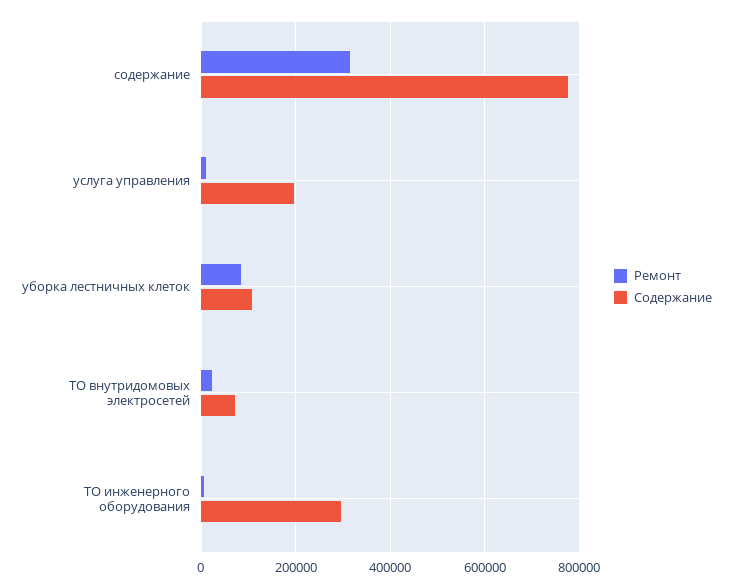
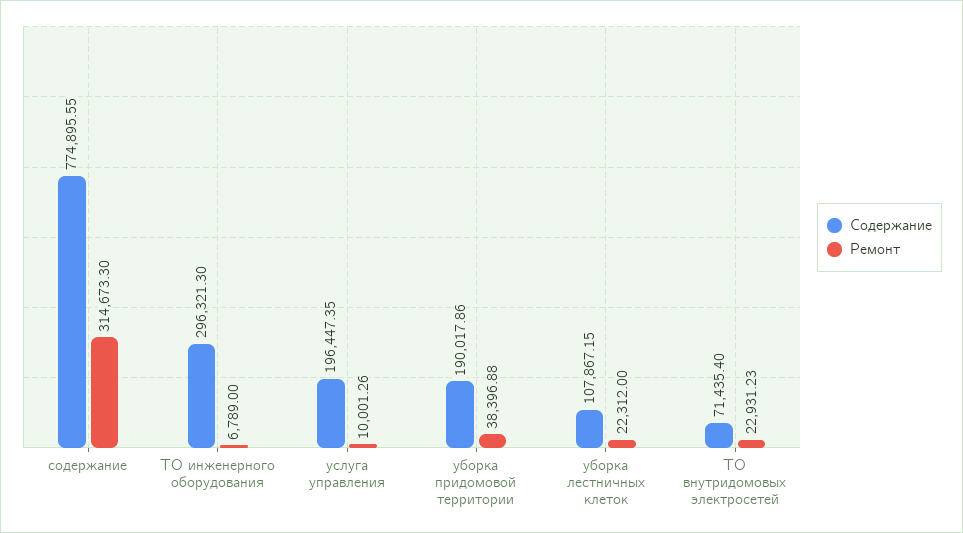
  {
    "Ремонт": {
      "содержание": 314673.3,
      "услуга управления": 10001.26,
-     "уборка лестничных клеток": 80000,
+     "уборка лестничных клеток": 22312,
      "ТО внутридомовых электросетей": 22931.23,
-     "ТО инженерного оборудования": 6789
+     "ТО инженерного оборудования": 6789,
+     "уборка придомовой территории": 38396.88
    },
    "Содержание": {
      "содержание": 774895.55,
      "услуга управления": 196447.35,
      "уборка лестничных клеток": 107867.15,
      "ТО внутридомовых электросетей": 71435.4,
-     "ТО инженерного оборудования": 296321.3
+     "ТО инженерного оборудования": 296321.3,
+     "уборка придомовой территории": 190017.86
    }
  }

